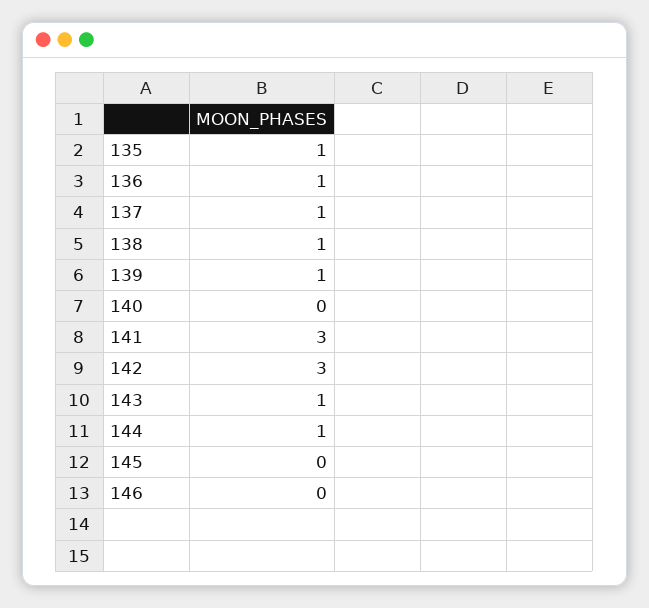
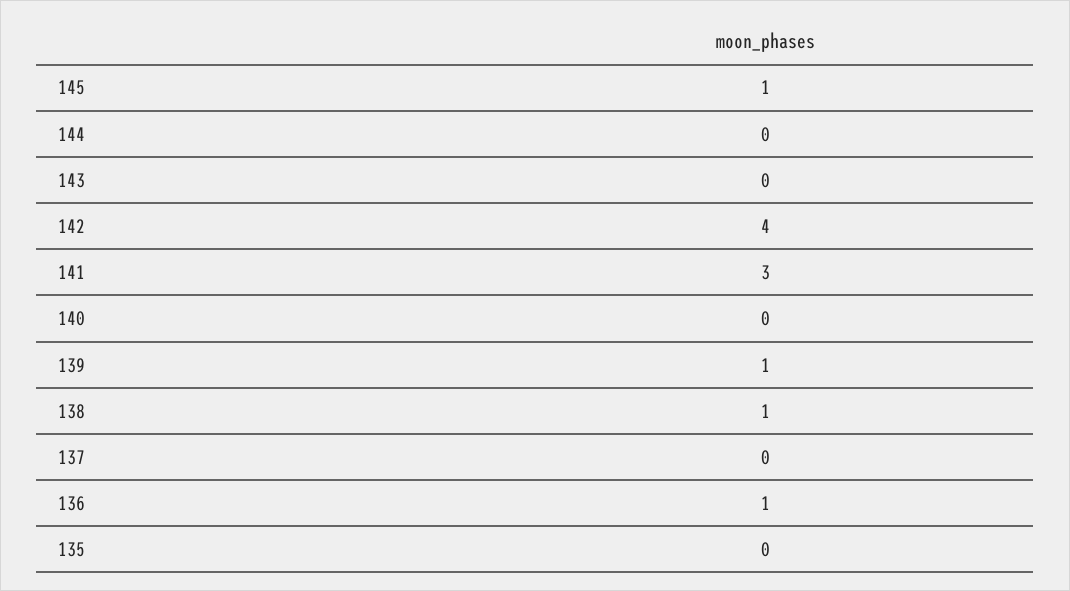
  {
-   "135": 1,
+   "135": 0,
    "136": 1,
-   "137": 1,
+   "137": 0,
    "138": 1,
    "139": 1,
    "140": 0,
    "141": 3,
-   "142": 3,
+   "142": 4,
-   "143": 1,
+   "143": 0,
-   "144": 1,
+   "144": 0,
-   "145": 0,
+   "145": 1
-   "146": 0
  }

